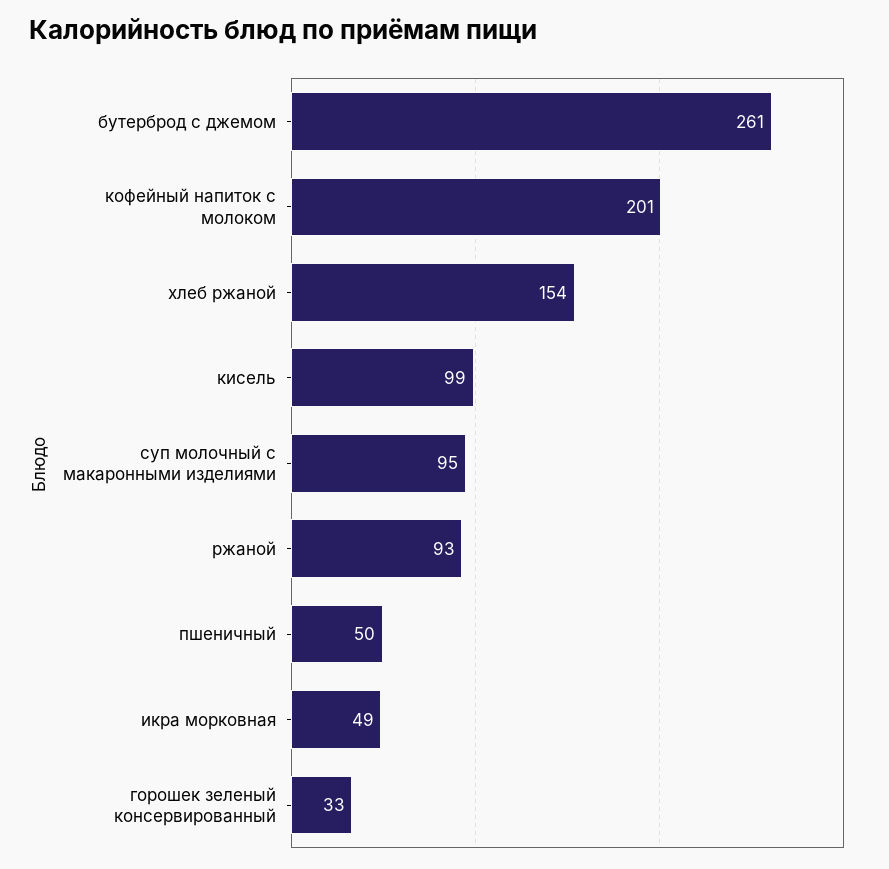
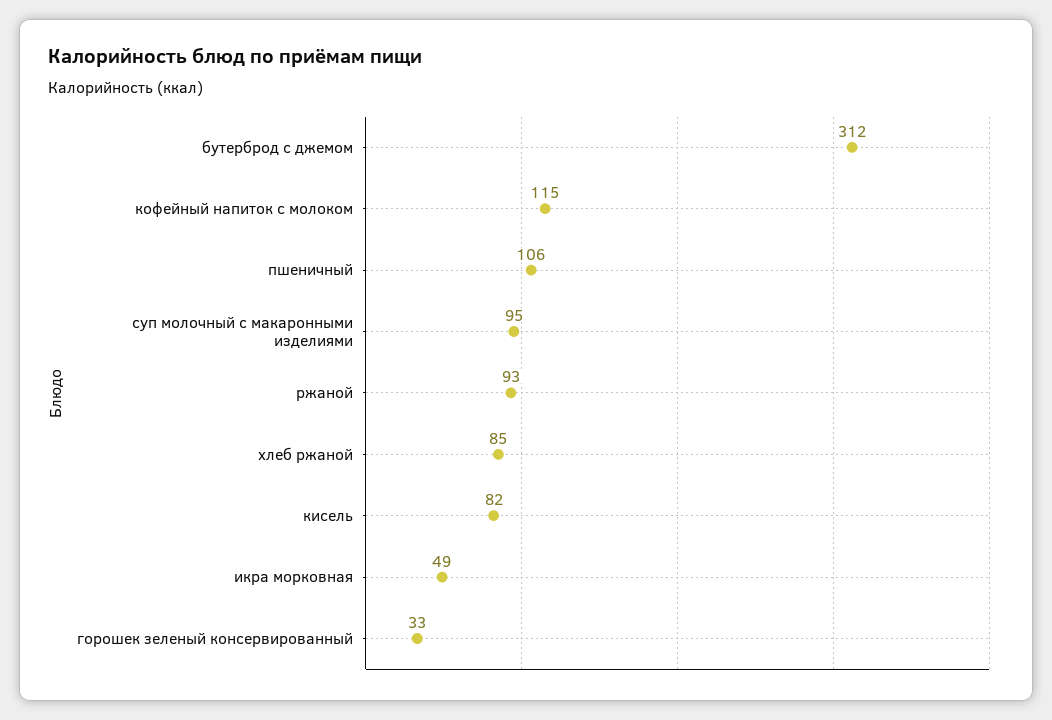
  {
-   "бутерброд с джемом": 261,
+   "бутерброд с джемом": 312,
-   "кофейный напиток с молоком": 201,
+   "кофейный напиток с молоком": 115,
-   "хлеб ржаной": 154,
+   "хлеб ржаной": 85,
-   "кисель": 99,
+   "кисель": 82,
    "суп молочный с макаронными изделиями": 95,
    "ржаной": 93,
-   "пшеничный": 50,
+   "пшеничный": 106,
    "икра морковная": 49,
    "горошек зеленый консервированный": 33
  }

